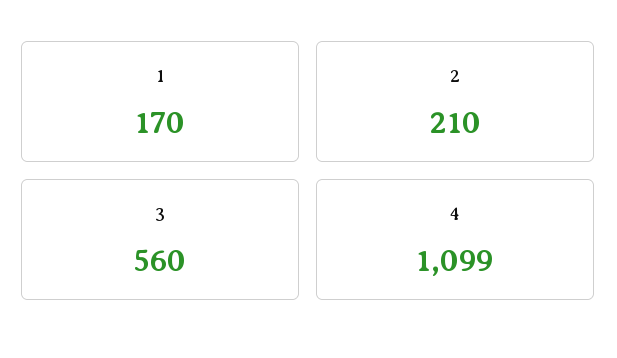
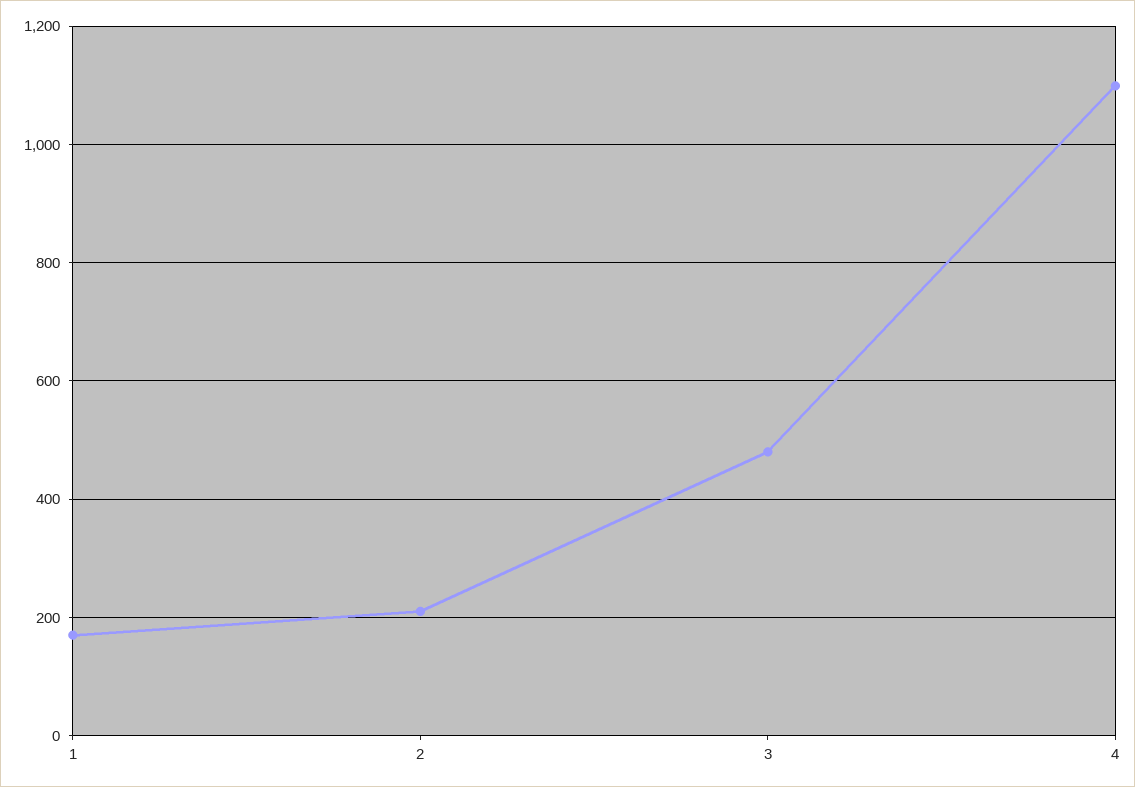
  {
    "1": 170,
    "2": 210,
-   "3": 560,
+   "3": 480,
    "4": 1099
  }

